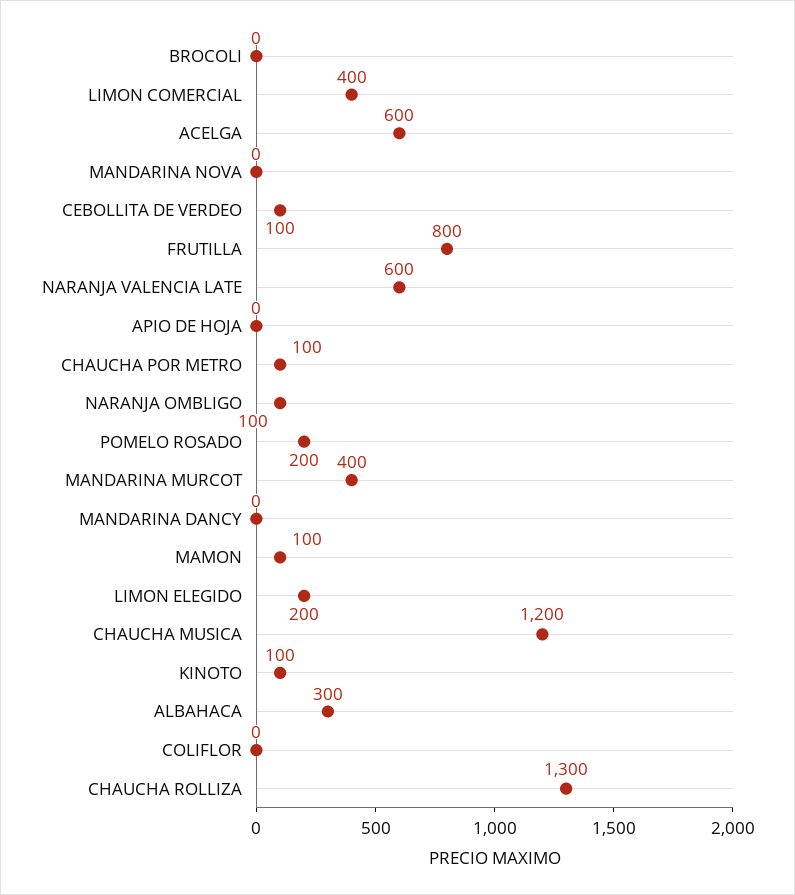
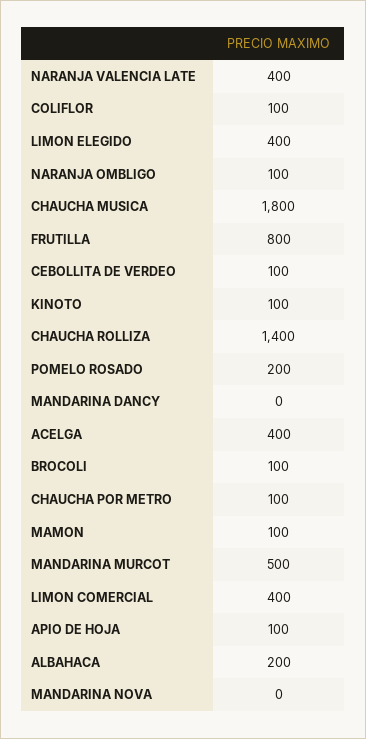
  {
-   "BROCOLI": 0,
+   "BROCOLI": 100,
    "LIMON COMERCIAL": 400,
-   "ACELGA": 600,
+   "ACELGA": 400,
    "MANDARINA NOVA": 0,
    "CEBOLLITA DE VERDEO": 100,
    "FRUTILLA": 800,
-   "NARANJA VALENCIA LATE": 600,
+   "NARANJA VALENCIA LATE": 400,
-   "APIO DE HOJA": 0,
+   "APIO DE HOJA": 100,
    "CHAUCHA POR METRO": 100,
    "NARANJA OMBLIGO": 100,
    "POMELO ROSADO": 200,
-   "MANDARINA MURCOT": 400,
+   "MANDARINA MURCOT": 500,
    "MANDARINA DANCY": 0,
    "MAMON": 100,
-   "LIMON ELEGIDO": 200,
+   "LIMON ELEGIDO": 400,
-   "CHAUCHA MUSICA": 1200,
+   "CHAUCHA MUSICA": 1800,
    "KINOTO": 100,
-   "ALBAHACA": 300,
+   "ALBAHACA": 200,
-   "COLIFLOR": 0,
+   "COLIFLOR": 100,
-   "CHAUCHA ROLLIZA": 1300
+   "CHAUCHA ROLLIZA": 1400
  }

